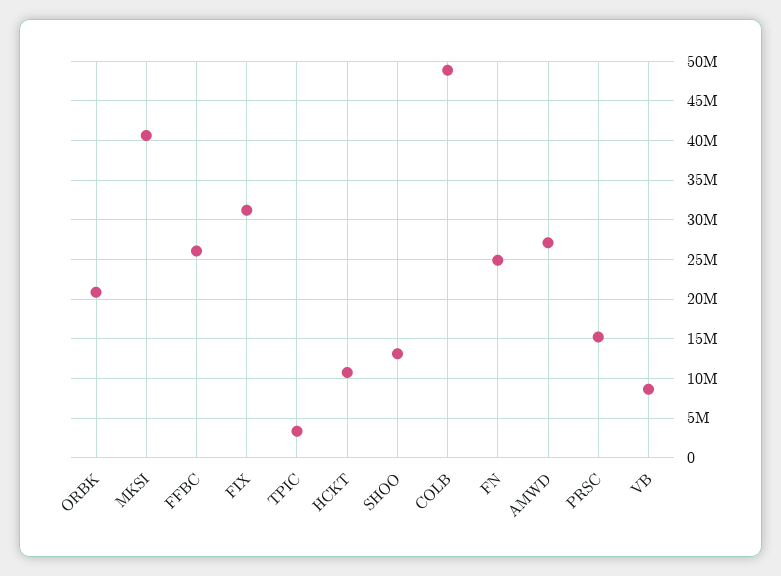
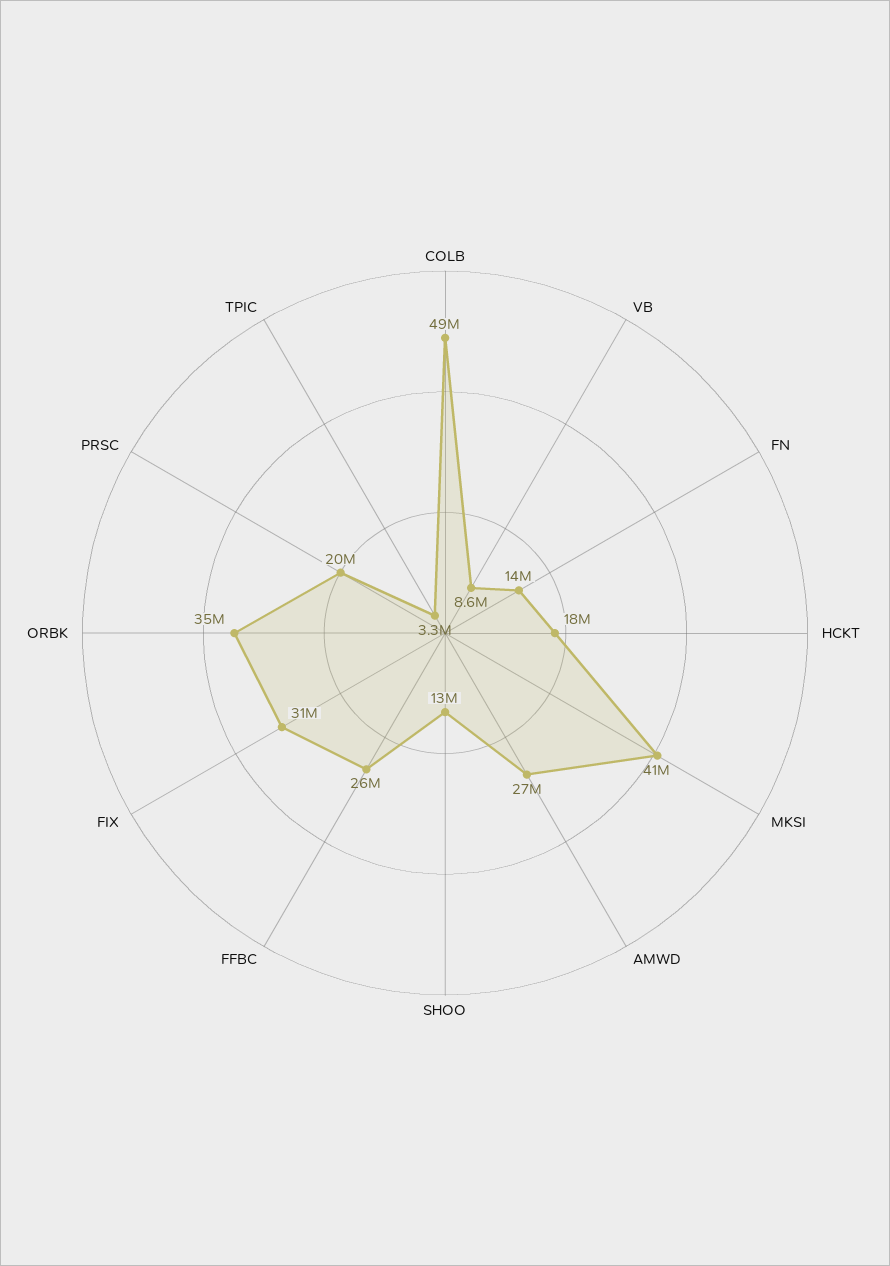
  {
-   "ORBK": 21000000,
+   "ORBK": 35000000,
    "MKSI": 41000000,
    "FFBC": 26000000,
    "FIX": 31000000,
    "TPIC": 3300000,
-   "HCKT": 11000000,
+   "HCKT": 18000000,
    "SHOO": 13000000,
    "COLB": 49000000,
-   "FN": 25000000,
+   "FN": 14000000,
    "AMWD": 27000000,
-   "PRSC": 15000000,
+   "PRSC": 20000000,
    "VB": 8600000
  }

